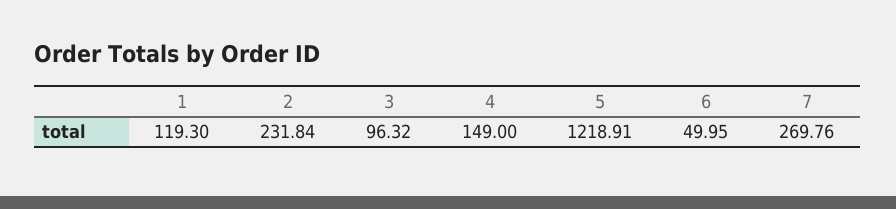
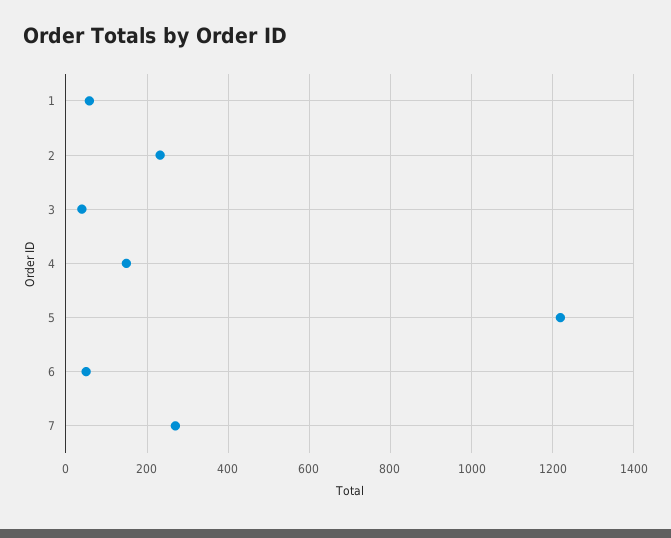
  {
-   "1": 119.3,
+   "1": 60,
    "2": 231.84,
-   "3": 96.32,
+   "3": 40,
    "4": 149,
    "5": 1218.91,
    "6": 49.95,
    "7": 269.76
  }

